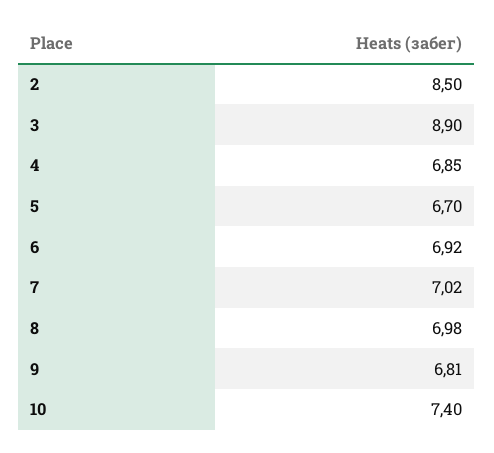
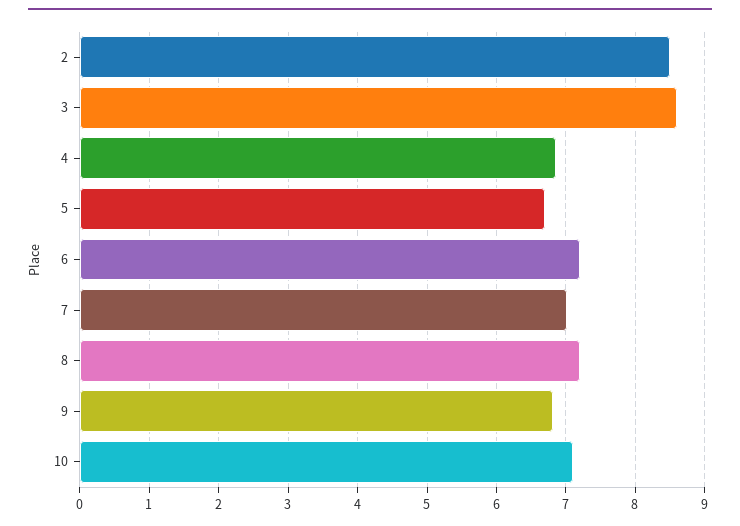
  {
    "2": 8.5,
-   "3": 8.9,
+   "3": 8.6,
    "4": 6.85,
    "5": 6.7,
-   "6": 6.92,
+   "6": 7.2,
    "7": 7.02,
-   "8": 6.98,
+   "8": 7.2,
    "9": 6.81,
-   "10": 7.4
+   "10": 7.1
  }

